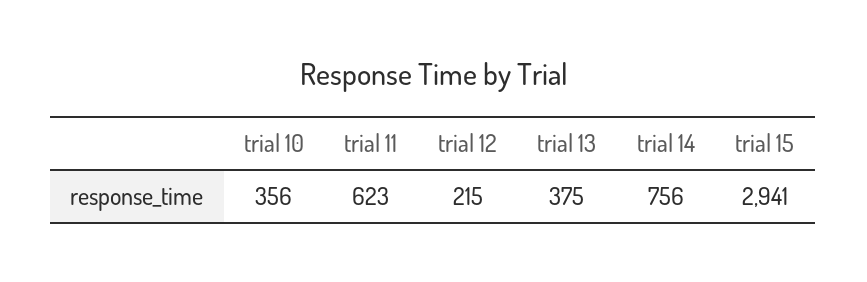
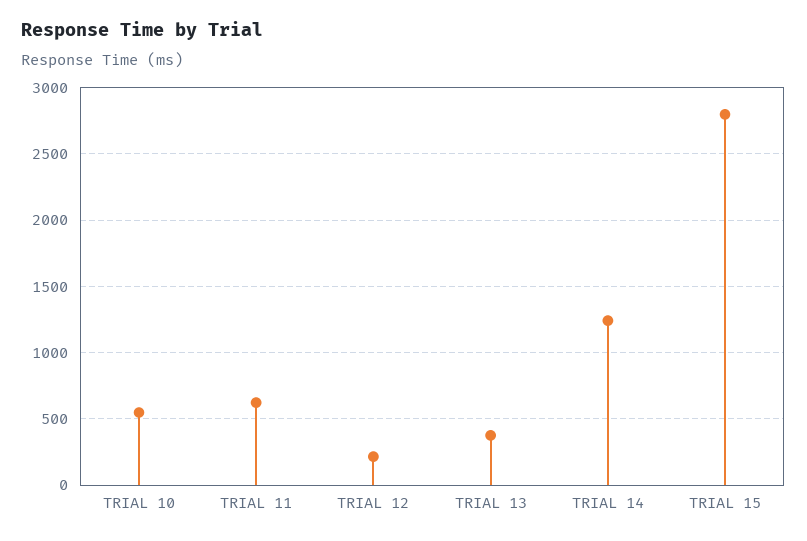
  {
-   "trial 10": 356,
+   "trial 10": 550,
    "trial 11": 623,
    "trial 12": 215,
    "trial 13": 375,
-   "trial 14": 756,
+   "trial 14": 1250,
-   "trial 15": 2941
+   "trial 15": 2800
  }

